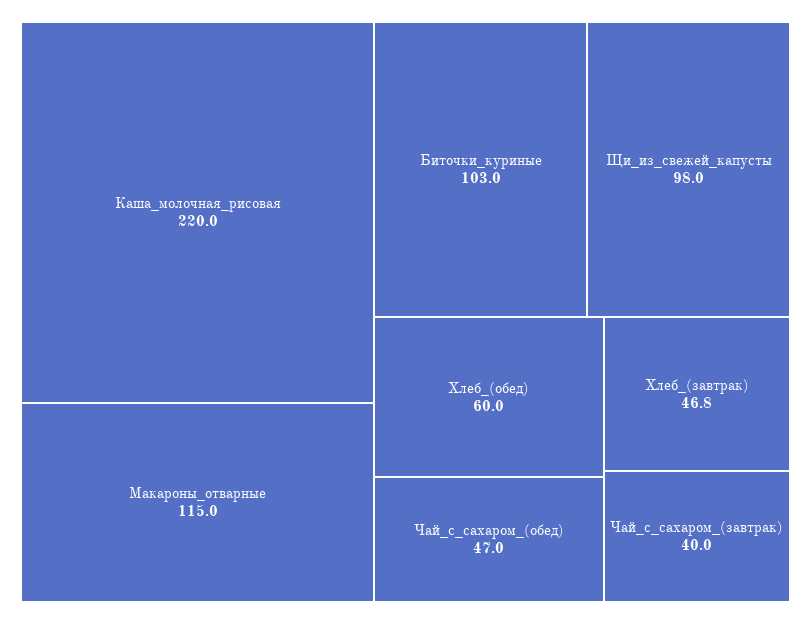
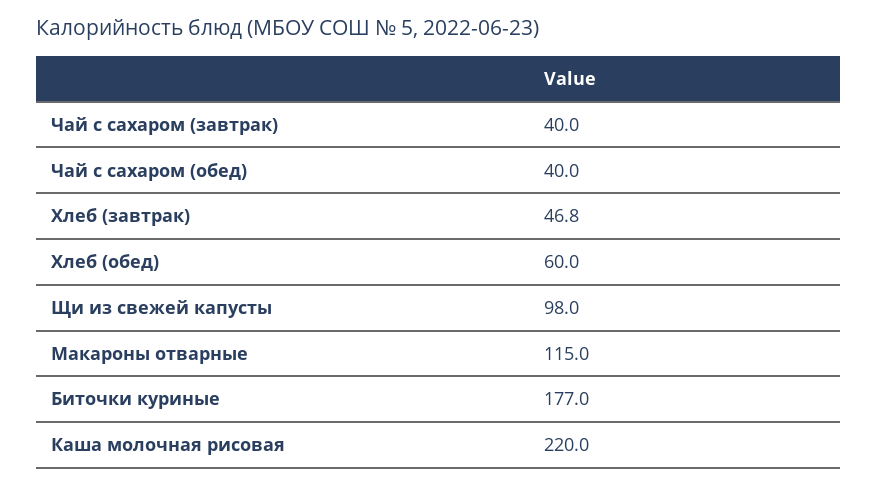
  {
    "Каша_молочная_рисовая": 220,
    "Макароны_отварные": 115,
-   "Биточки_куриные": 103,
+   "Биточки_куриные": 177,
    "Щи_из_свежей_капусты": 98,
    "Хлеб_(обед)": 60,
-   "Чай_с_сахаром_(обед)": 47,
+   "Чай_с_сахаром_(обед)": 40,
    "Хлеб_(завтрак)": 46.8,
    "Чай_с_сахаром_(завтрак)": 40
  }

